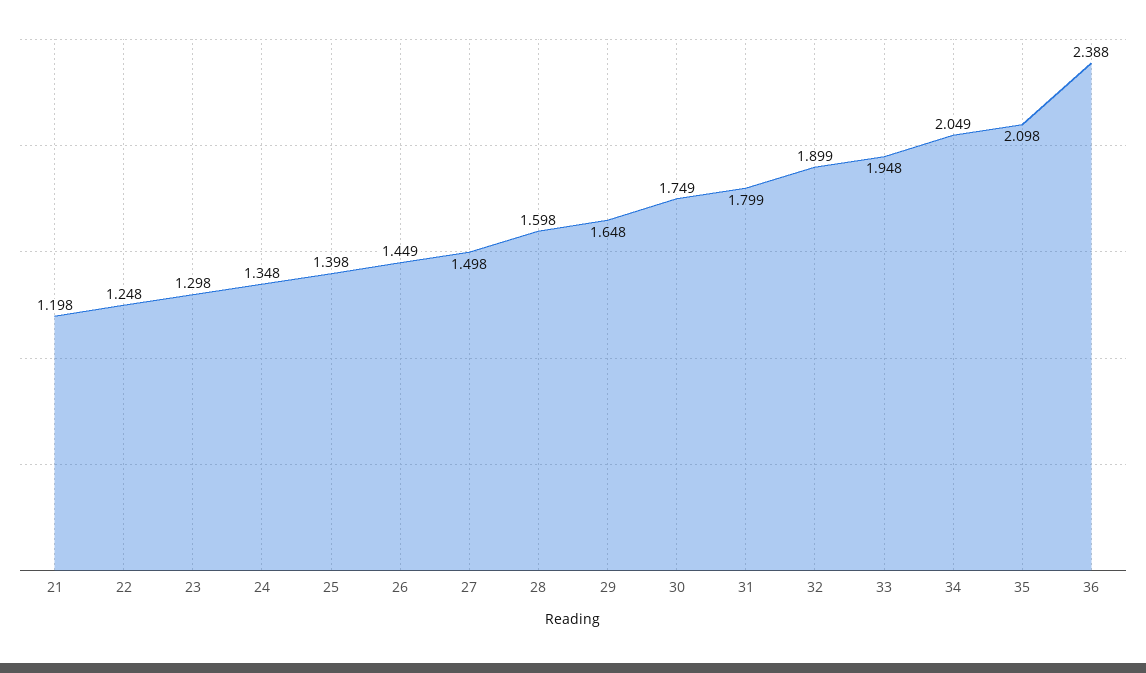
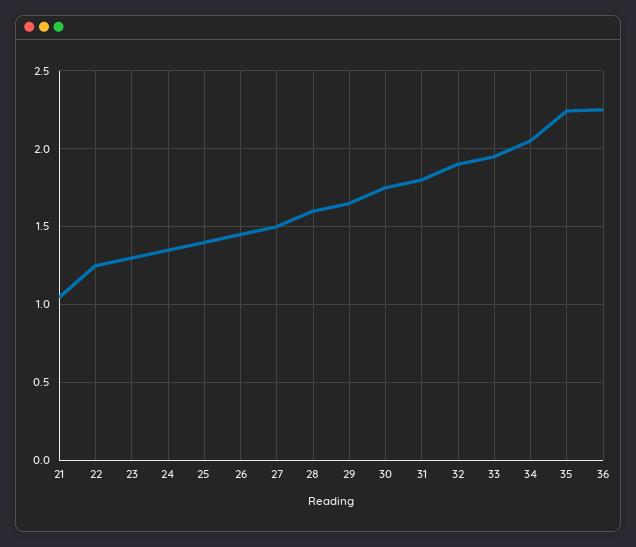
  {
-   "21": 1.198,
+   "21": 1.05,
    "22": 1.248,
    "23": 1.298,
    "24": 1.348,
    "25": 1.398,
    "26": 1.449,
    "27": 1.498,
    "28": 1.598,
    "29": 1.648,
    "30": 1.749,
    "31": 1.799,
    "32": 1.899,
    "33": 1.948,
    "34": 2.049,
-   "35": 2.098,
+   "35": 2.25,
-   "36": 2.388
+   "36": 2.25
  }

